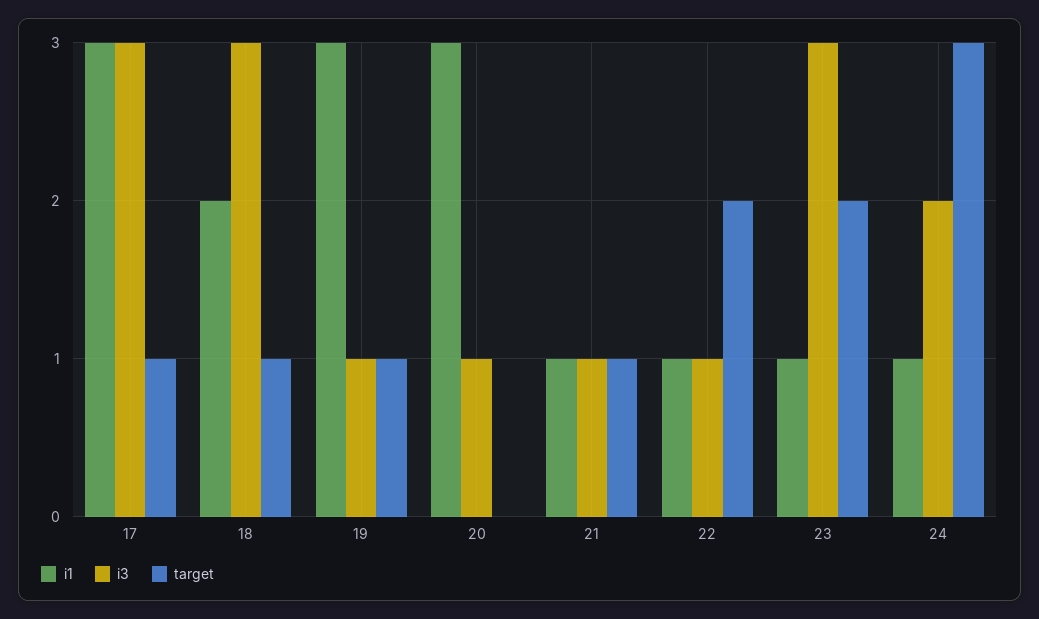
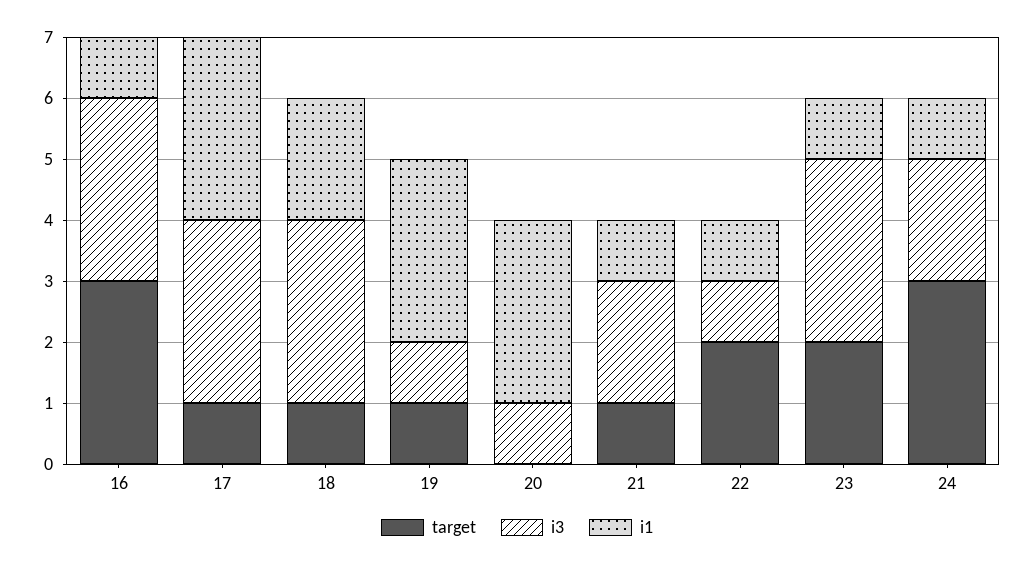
  {
    "i1": {
      "17": 3,
      "18": 2,
      "19": 3,
      "20": 3,
      "21": 1,
      "22": 1,
      "23": 1,
-     "24": 1
+     "24": 1,
+     "16": 1
    },
    "i3": {
      "17": 3,
      "18": 3,
      "19": 1,
      "20": 1,
-     "21": 1,
+     "21": 2,
      "22": 1,
      "23": 3,
-     "24": 2
+     "24": 2,
+     "16": 3
    },
    "target": {
      "17": 1,
      "18": 1,
      "19": 1,
      "20": 0,
      "21": 1,
      "22": 2,
      "23": 2,
-     "24": 3
+     "24": 3,
+     "16": 3
    }
  }

